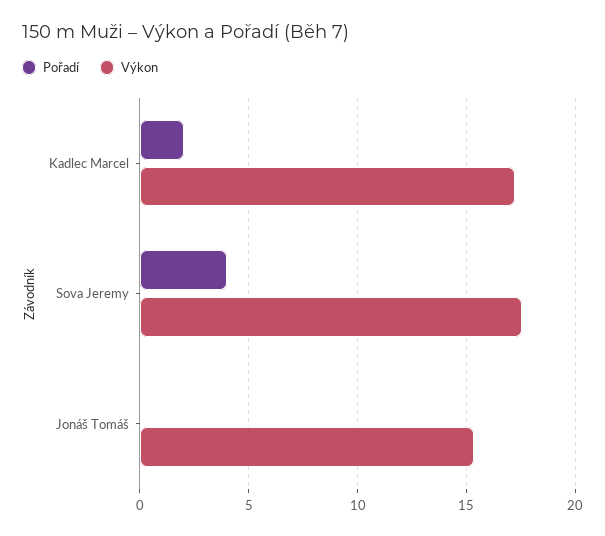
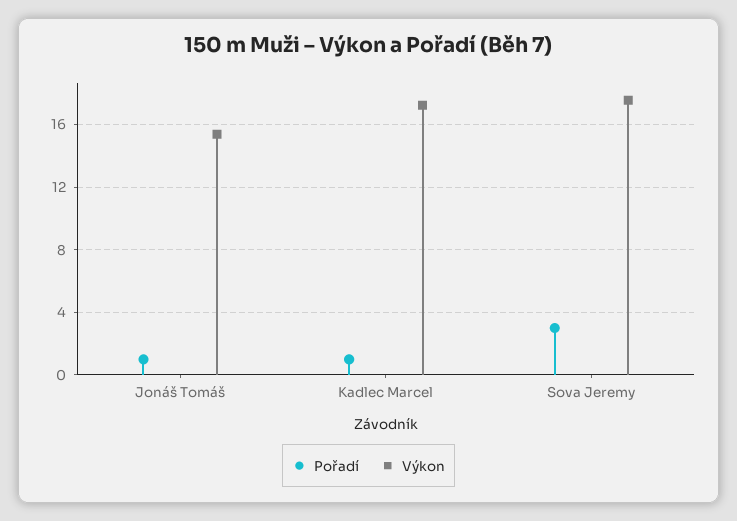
  {
    "Pořadí": {
-     "Kadlec Marcel": 2,
+     "Kadlec Marcel": 1,
-     "Sova Jeremy": 4,
+     "Sova Jeremy": 3,
-     "Jonáš Tomáš": 0
+     "Jonáš Tomáš": 1
    },
    "Výkon": {
      "Kadlec Marcel": 17,
      "Sova Jeremy": 17.5,
      "Jonáš Tomáš": 15.5
    }
  }

